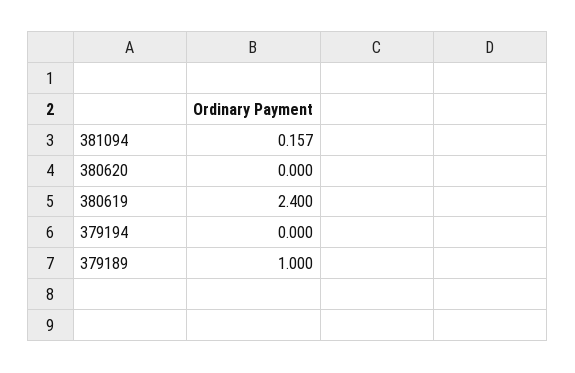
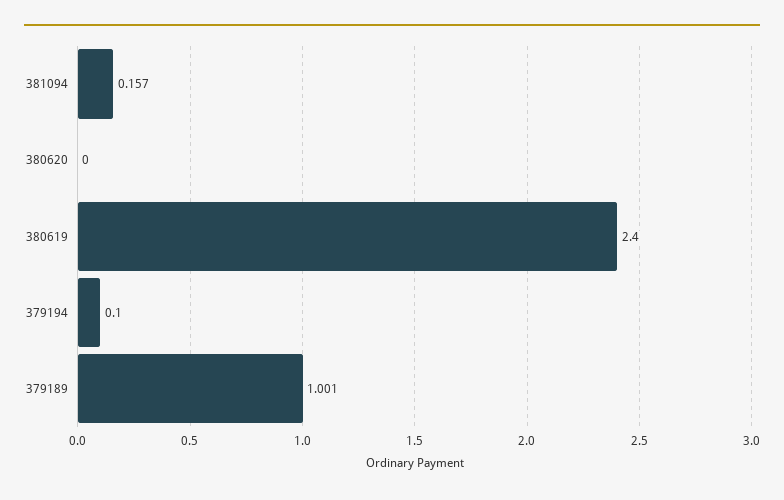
  {
    "381094": 0.157,
    "380620": 0,
    "380619": 2.4,
-   "379194": 0,
+   "379194": 0.1,
-   "379189": 1
+   "379189": 1.001
  }

